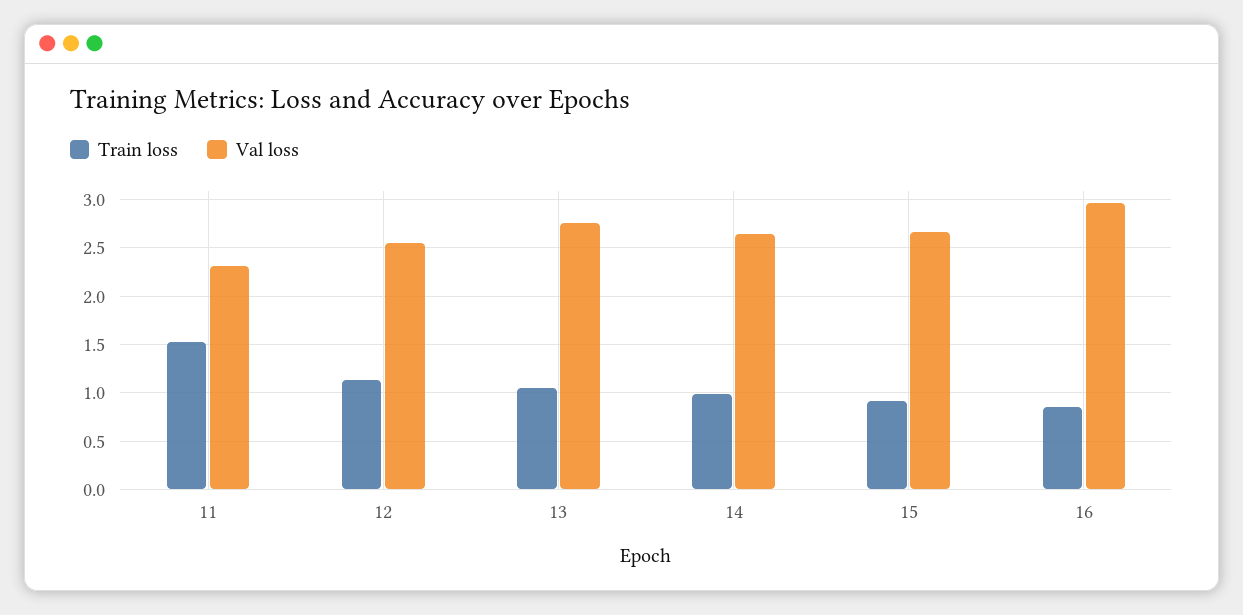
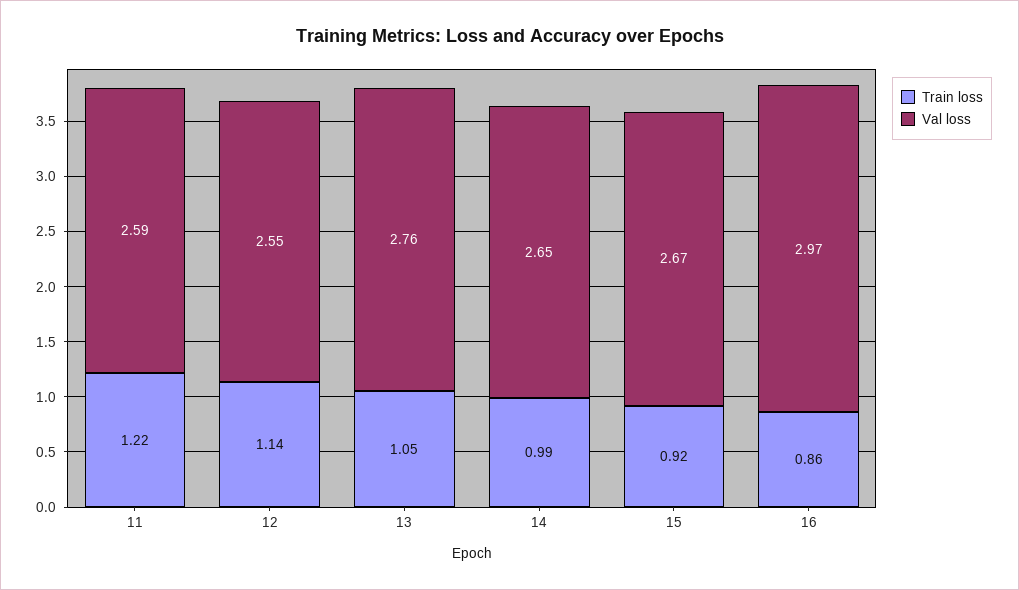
  {
    "Train loss": {
-     "11": 1.5,
+     "11": 1.22,
      "12": 1.14,
      "13": 1.05,
      "14": 0.99,
      "15": 0.92,
      "16": 0.86
    },
    "Val loss": {
-     "11": 2.3,
+     "11": 2.59,
      "12": 2.55,
      "13": 2.76,
      "14": 2.65,
      "15": 2.67,
      "16": 2.97
    }
  }

